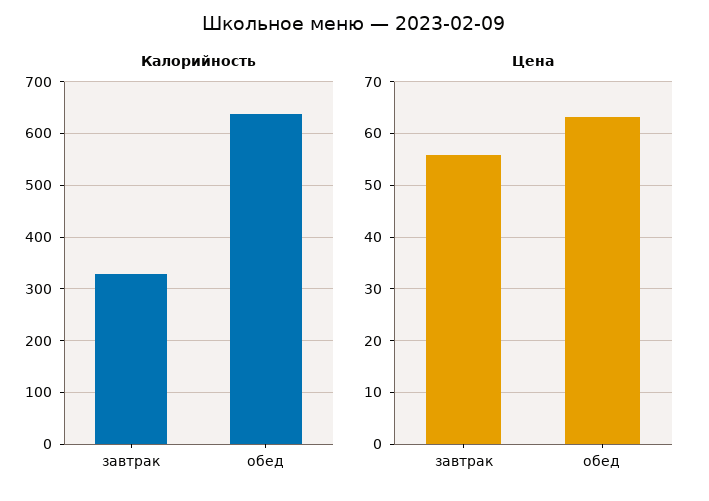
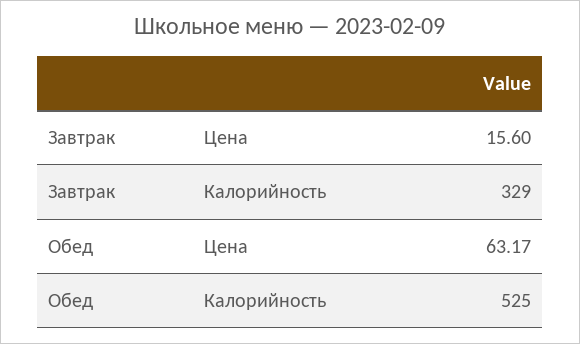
  {
    "Калорийность": {
      "завтрак": 329,
-     "обед": 640
+     "обед": 525
    },
    "Цена": {
-     "завтрак": 56,
+     "завтрак": 15.6,
      "обед": 63.17
    }
  }

